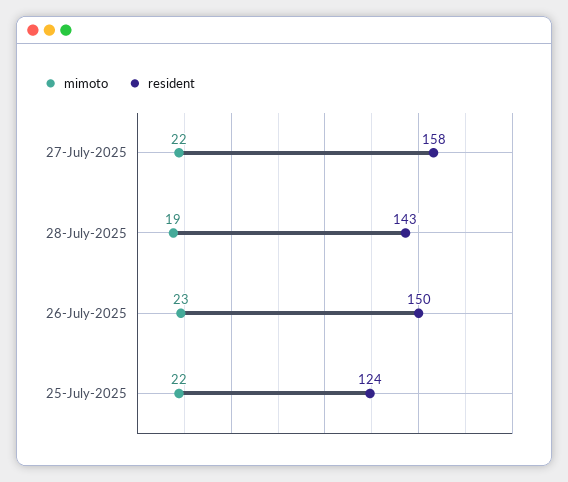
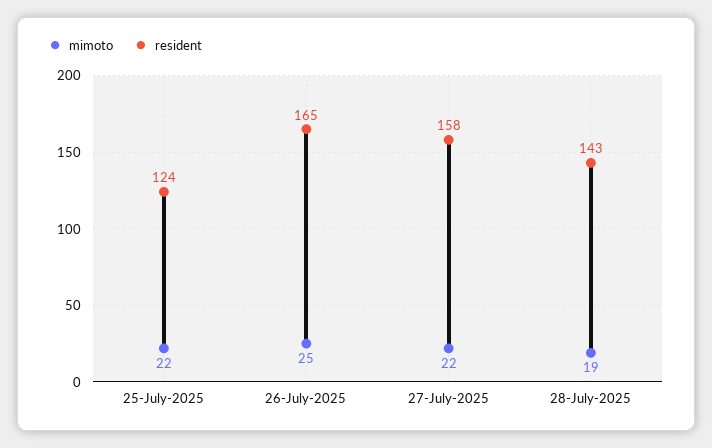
  {
    "mimoto": {
      "27-July-2025": 22,
      "28-July-2025": 19,
-     "26-July-2025": 23,
+     "26-July-2025": 25,
      "25-July-2025": 22
    },
    "resident": {
      "27-July-2025": 158,
      "28-July-2025": 143,
-     "26-July-2025": 150,
+     "26-July-2025": 165,
      "25-July-2025": 124
    }
  }

